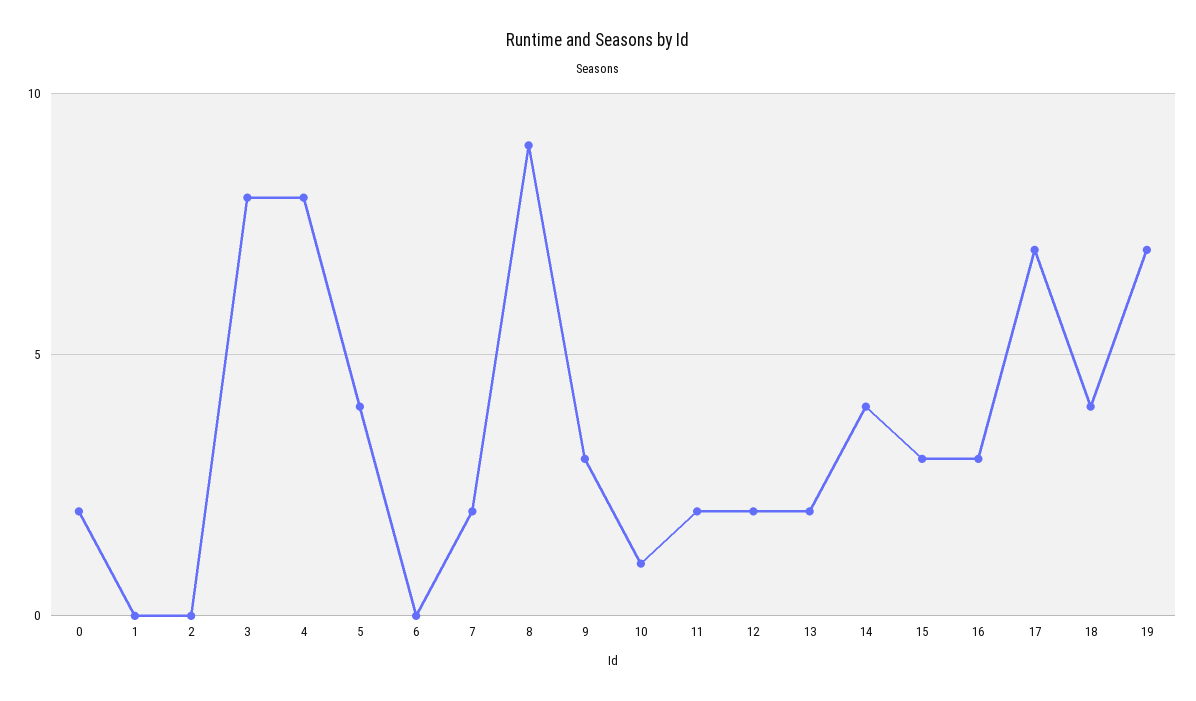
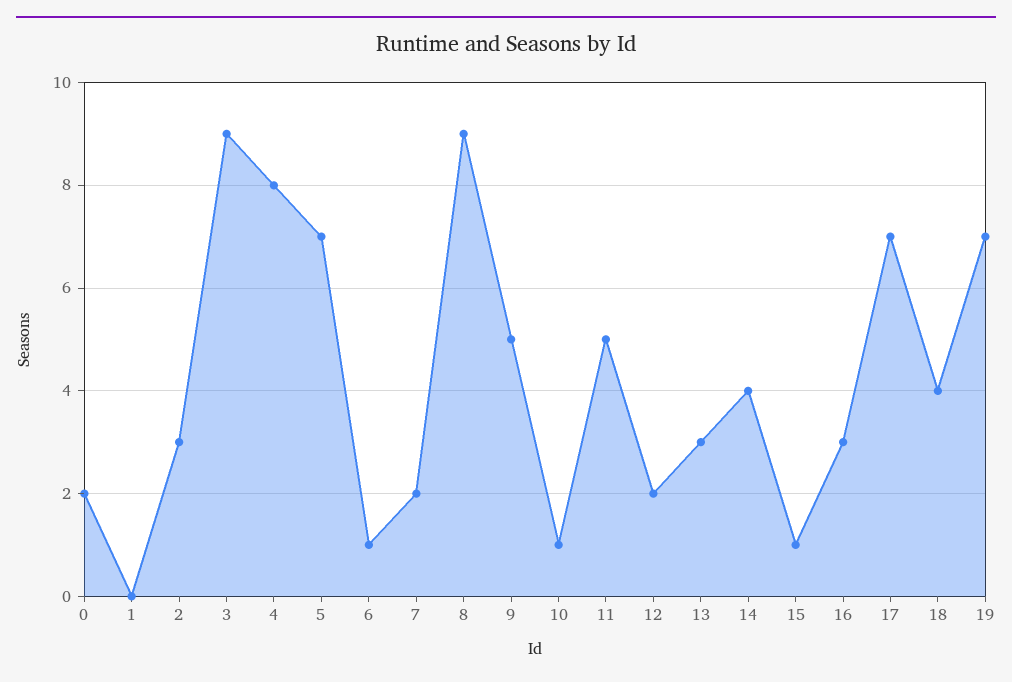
  {
    "0": 2,
    "1": 0,
-   "2": 0,
+   "2": 3,
-   "3": 8,
+   "3": 9,
    "4": 8,
-   "5": 4,
+   "5": 7,
-   "6": 0,
+   "6": 1,
    "7": 2,
    "8": 9,
-   "9": 3,
+   "9": 5,
    "10": 1,
-   "11": 2,
+   "11": 5,
    "12": 2,
-   "13": 2,
+   "13": 3,
    "14": 4,
-   "15": 3,
+   "15": 1,
    "16": 3,
    "17": 7,
    "18": 4,
    "19": 7
  }

